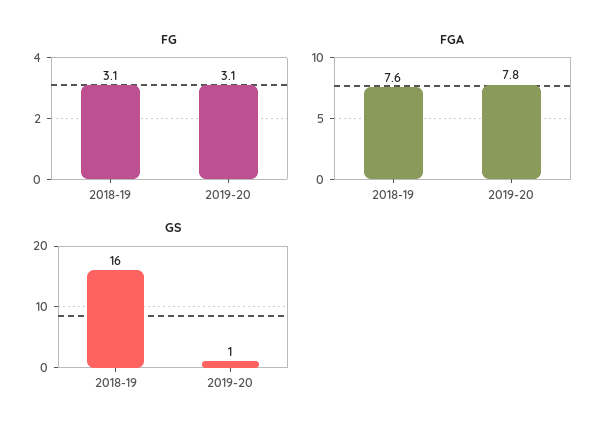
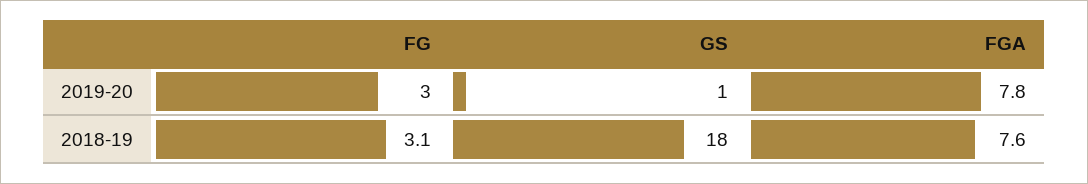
  {
    "FG": {
      "2018-19": 3.1,
-     "2019-20": 3.1
+     "2019-20": 3
    },
    "FGA": {
      "2018-19": 7.6,
      "2019-20": 7.8
    },
    "GS": {
-     "2018-19": 16,
+     "2018-19": 18,
      "2019-20": 1
    }
  }

